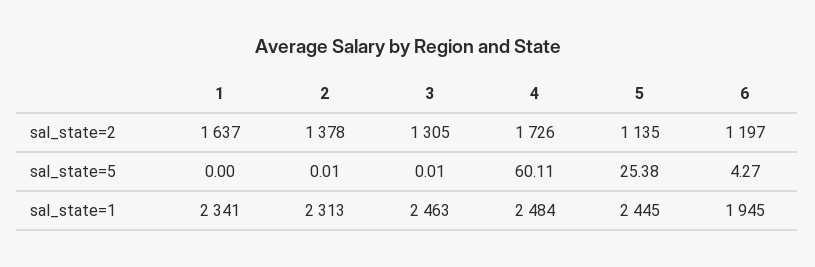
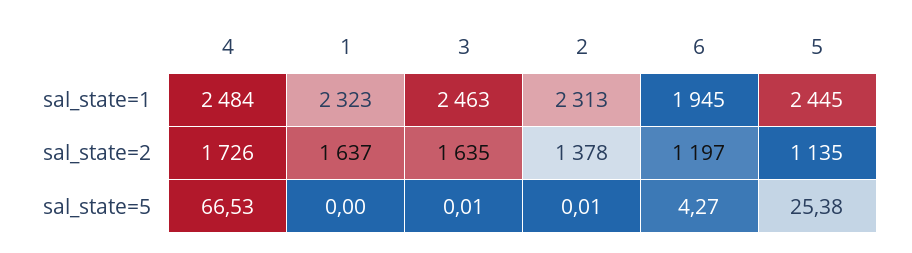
  {
    "1": {
      "sal_state=2": 1637,
      "sal_state=5": 0,
-     "sal_state=1": 2341
+     "sal_state=1": 2323
    },
    "2": {
      "sal_state=2": 1378,
      "sal_state=5": 0.01,
      "sal_state=1": 2313
    },
    "3": {
-     "sal_state=2": 1305,
+     "sal_state=2": 1635,
      "sal_state=5": 0.01,
      "sal_state=1": 2463
    },
    "4": {
      "sal_state=2": 1726,
-     "sal_state=5": 60.11,
+     "sal_state=5": 66.53,
      "sal_state=1": 2484
    },
    "5": {
      "sal_state=2": 1135,
      "sal_state=5": 25.38,
      "sal_state=1": 2445
    },
    "6": {
      "sal_state=2": 1197,
      "sal_state=5": 4.27,
      "sal_state=1": 1945
    }
  }

